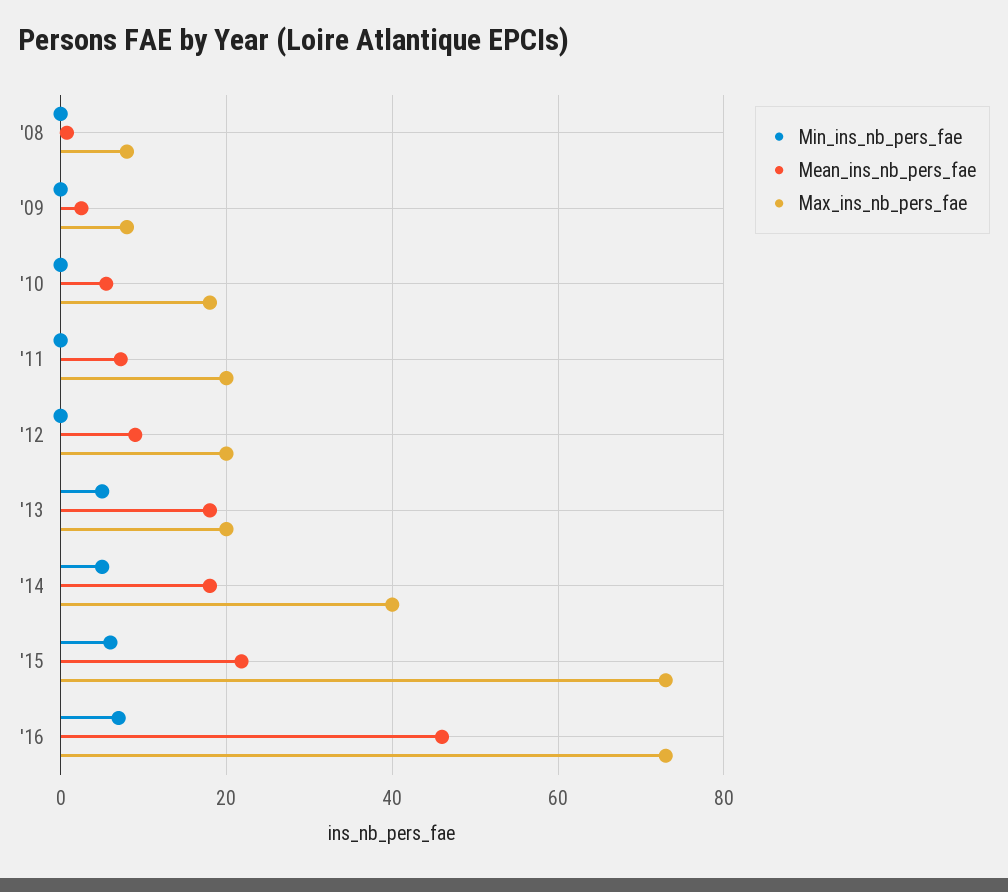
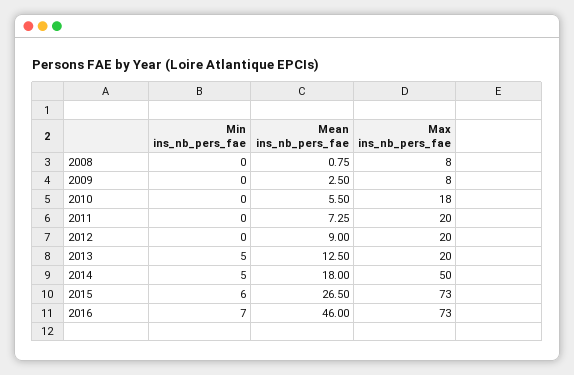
  {
    "Min_ins_nb_pers_fae": {
      "'08": 0,
      "'09": 0,
      "'10": 0,
      "'11": 0,
      "'12": 0,
      "'13": 5,
      "'14": 5,
      "'15": 6,
      "'16": 7
    },
    "Mean_ins_nb_pers_fae": {
      "'08": 0.75,
      "'09": 2.5,
      "'10": 5.5,
      "'11": 7.25,
      "'12": 9,
-     "'13": 18,
+     "'13": 12.5,
      "'14": 18,
-     "'15": 22,
+     "'15": 26.5,
      "'16": 46
    },
    "Max_ins_nb_pers_fae": {
      "'08": 8,
      "'09": 8,
      "'10": 18,
      "'11": 20,
      "'12": 20,
      "'13": 20,
-     "'14": 40,
+     "'14": 50,
      "'15": 73,
      "'16": 73
    }
  }

